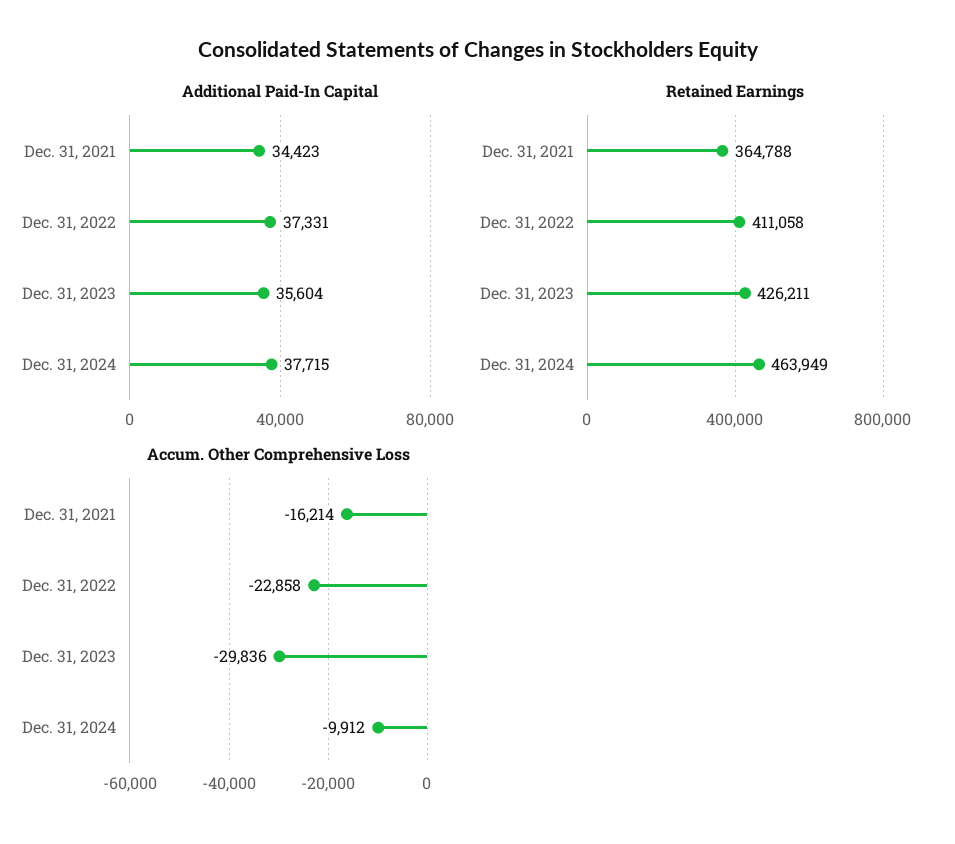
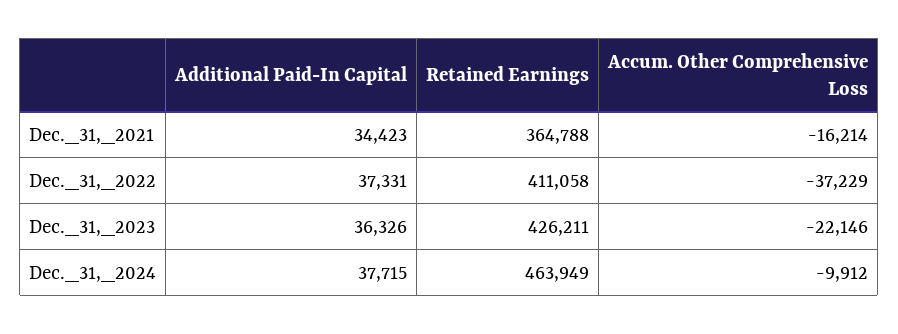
  {
    "Additional Paid-In Capital": {
      "Dec. 31, 2021": 34423,
      "Dec. 31, 2022": 37331,
-     "Dec. 31, 2023": 35604,
+     "Dec. 31, 2023": 36326,
      "Dec. 31, 2024": 37715
    },
    "Retained Earnings": {
      "Dec. 31, 2021": 364788,
      "Dec. 31, 2022": 411058,
      "Dec. 31, 2023": 426211,
      "Dec. 31, 2024": 463949
    },
    "Accum. Other Comprehensive Loss": {
      "Dec. 31, 2021": -16214,
-     "Dec. 31, 2022": -22858,
+     "Dec. 31, 2022": -37229,
-     "Dec. 31, 2023": -29836,
+     "Dec. 31, 2023": -22146,
      "Dec. 31, 2024": -9912
    }
  }

